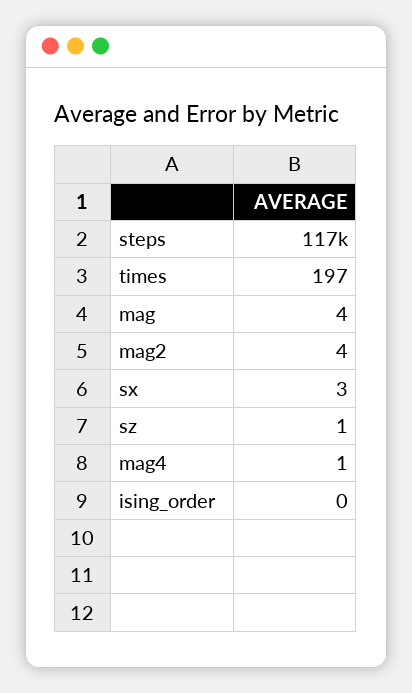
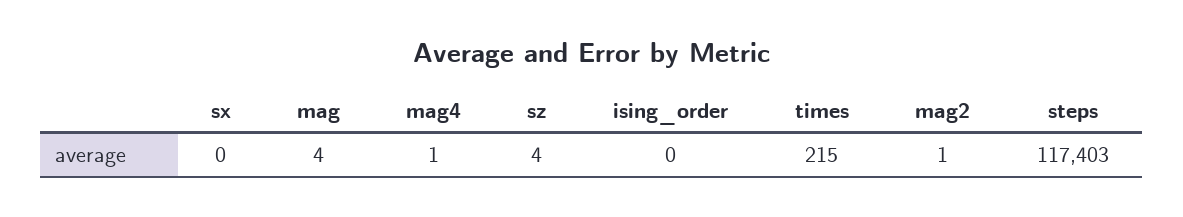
  {
    "steps": 117403,
-   "times": 197,
+   "times": 215,
    "mag": 4,
-   "mag2": 4,
+   "mag2": 1,
-   "sx": 3,
+   "sx": 0,
-   "sz": 1,
+   "sz": 4,
    "mag4": 1,
    "ising_order": 0
  }

